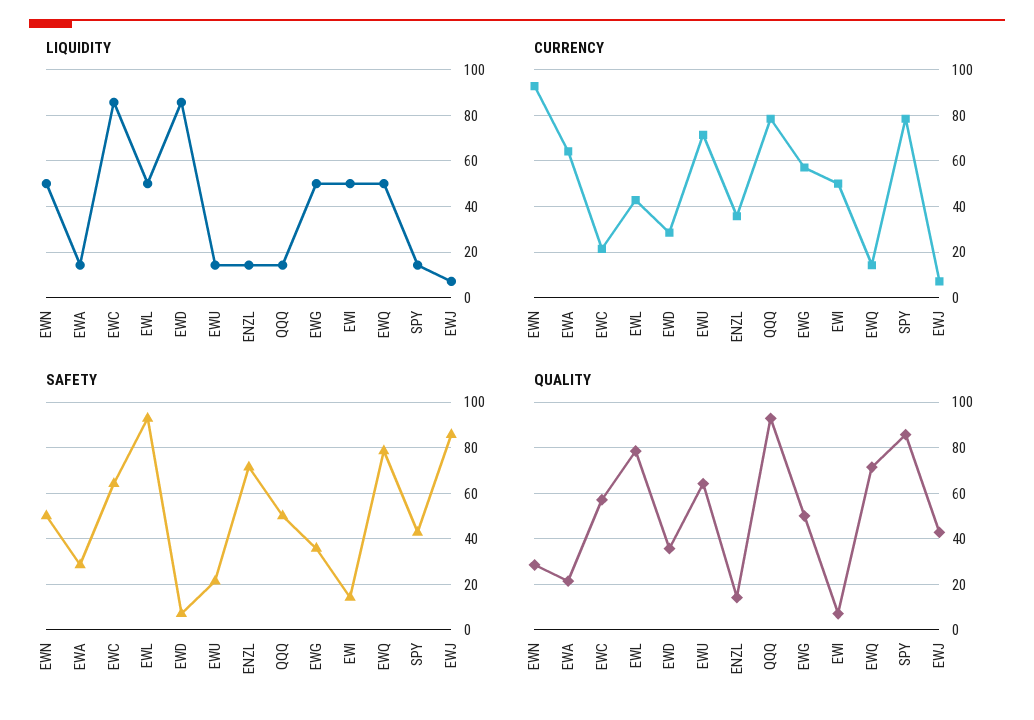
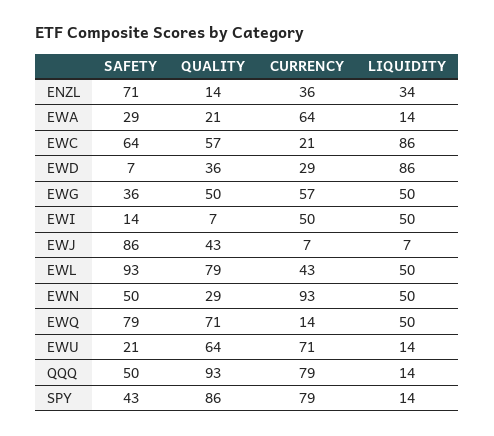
  {
    "LIQUIDITY": {
      "EWN": 50,
      "EWA": 14,
      "EWC": 86,
      "EWL": 50,
      "EWD": 86,
      "EWU": 14,
-     "ENZL": 15,
+     "ENZL": 34,
      "QQQ": 14,
      "EWG": 50,
      "EWI": 50,
      "EWQ": 50,
      "SPY": 14,
      "EWJ": 7
    },
    "CURRENCY": {
      "EWN": 93,
      "EWA": 64,
      "EWC": 21,
      "EWL": 43,
      "EWD": 29,
      "EWU": 71,
      "ENZL": 36,
      "QQQ": 79,
      "EWG": 57,
      "EWI": 50,
      "EWQ": 14,
      "SPY": 79,
      "EWJ": 7
    },
    "SAFETY": {
      "EWN": 50,
      "EWA": 29,
      "EWC": 64,
      "EWL": 93,
      "EWD": 7,
      "EWU": 21,
      "ENZL": 71,
      "QQQ": 50,
      "EWG": 36,
      "EWI": 14,
      "EWQ": 79,
      "SPY": 43,
      "EWJ": 86
    },
    "QUALITY": {
      "EWN": 29,
      "EWA": 21,
      "EWC": 57,
      "EWL": 79,
      "EWD": 36,
      "EWU": 64,
      "ENZL": 14,
      "QQQ": 93,
      "EWG": 50,
      "EWI": 7,
      "EWQ": 71,
      "SPY": 86,
      "EWJ": 43
    }
  }

